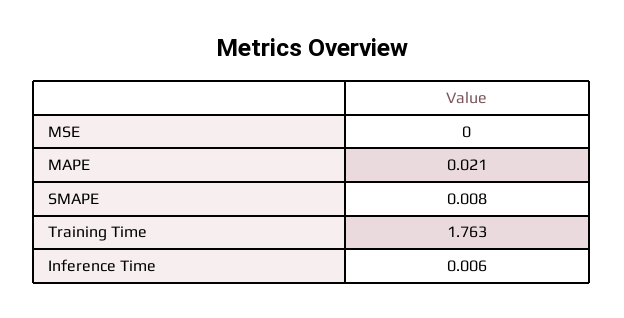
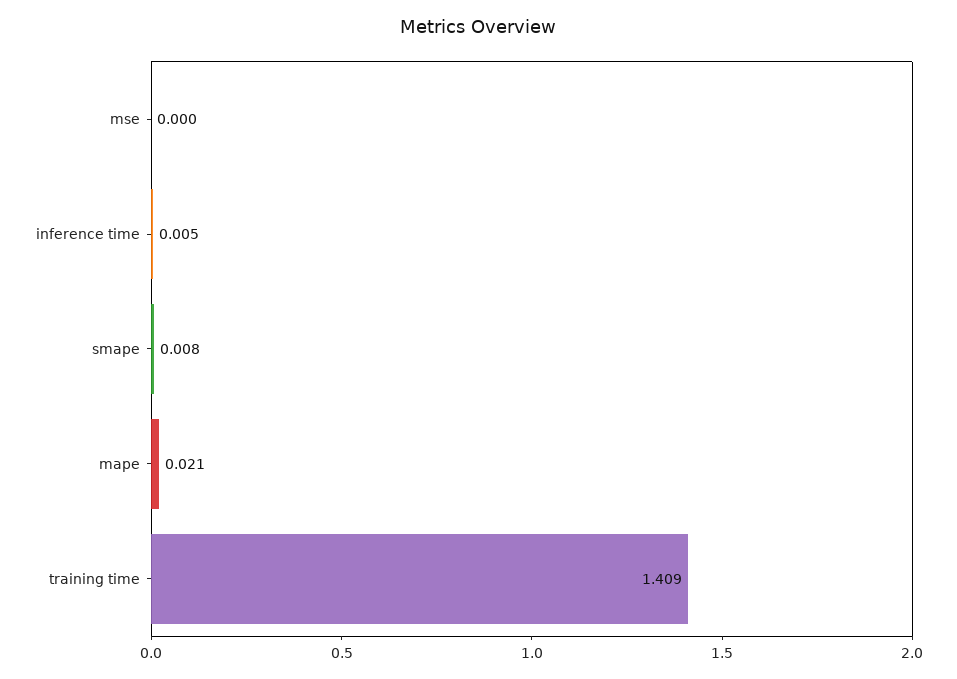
  {
    "MSE": 0,
    "MAPE": 0.021,
    "SMAPE": 0.008,
-   "Training Time": 1.763,
+   "Training Time": 1.409,
-   "Inference Time": 0.006
+   "Inference Time": 0.005
  }

